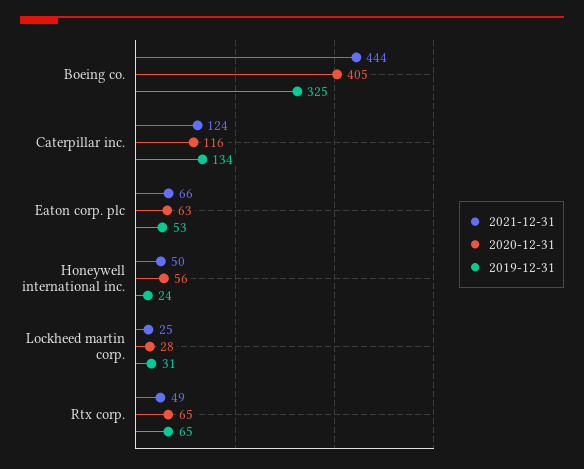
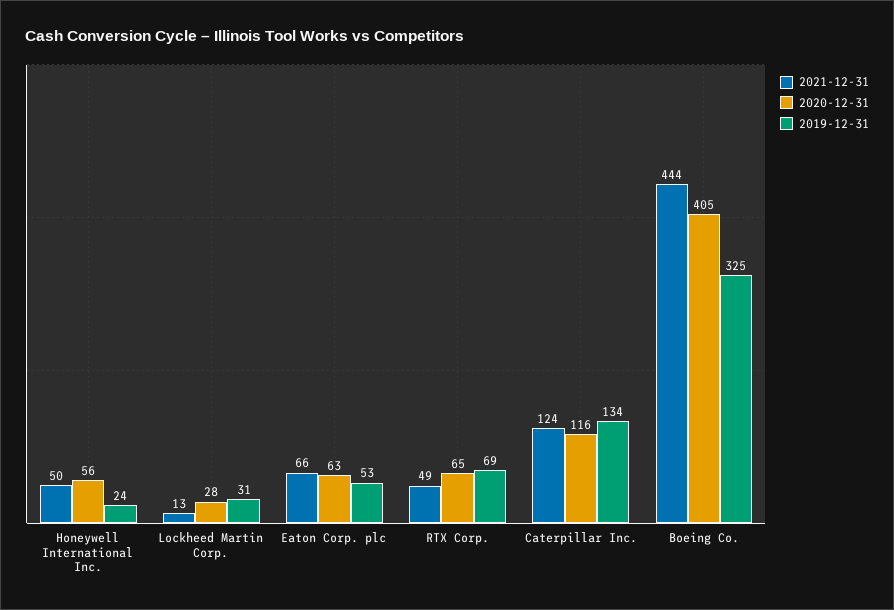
  {
    "2021-12-31": {
      "Boeing co.": 444,
      "Caterpillar inc.": 124,
      "Eaton corp. plc": 66,
      "Honeywell international inc.": 50,
-     "Lockheed martin corp.": 25,
+     "Lockheed martin corp.": 13,
      "Rtx corp.": 49
    },
    "2020-12-31": {
      "Boeing co.": 405,
      "Caterpillar inc.": 116,
      "Eaton corp. plc": 63,
      "Honeywell international inc.": 56,
      "Lockheed martin corp.": 28,
      "Rtx corp.": 65
    },
    "2019-12-31": {
      "Boeing co.": 325,
      "Caterpillar inc.": 134,
      "Eaton corp. plc": 53,
      "Honeywell international inc.": 24,
      "Lockheed martin corp.": 31,
-     "Rtx corp.": 65
+     "Rtx corp.": 69
    }
  }

